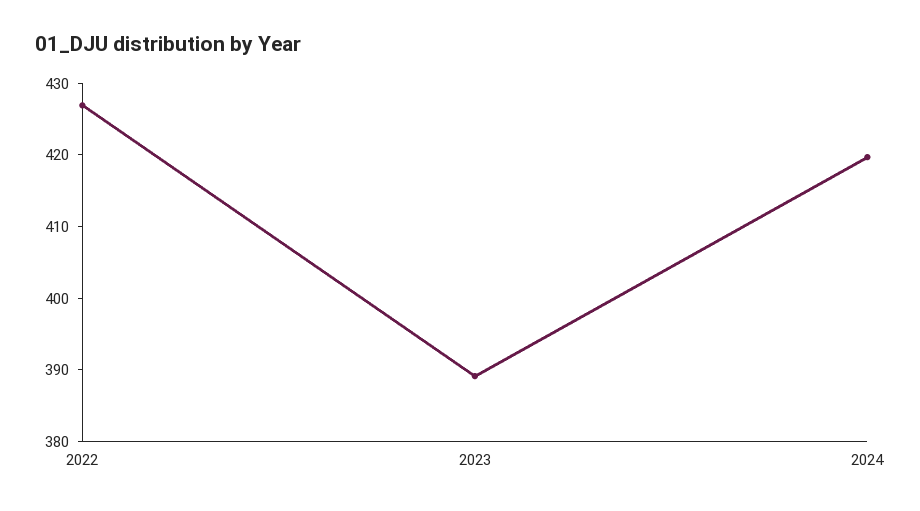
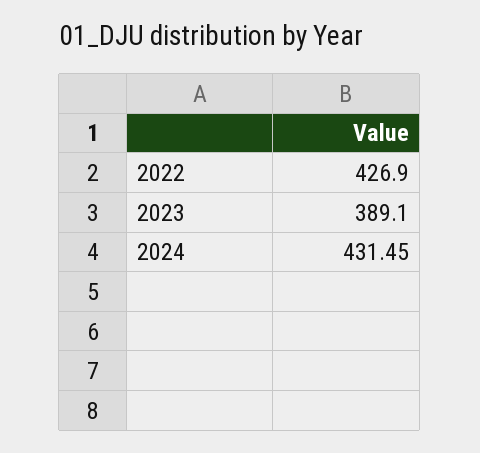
  {
    "2022": 426.9,
    "2023": 389.1,
-   "2024": 420
+   "2024": 431.45
  }

